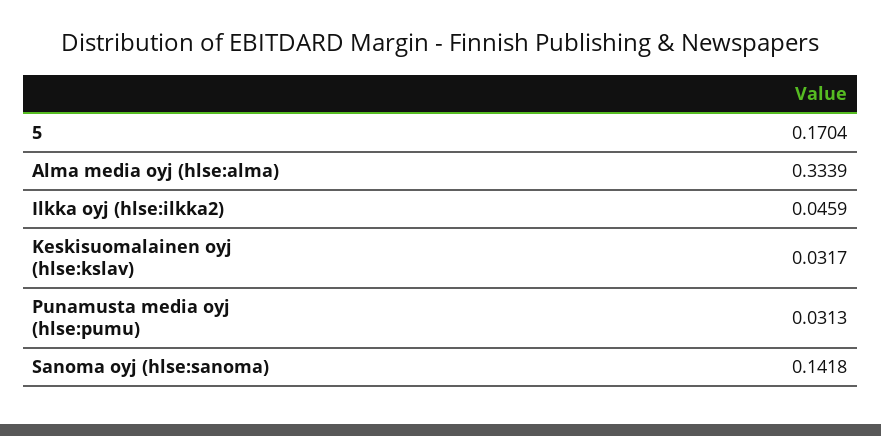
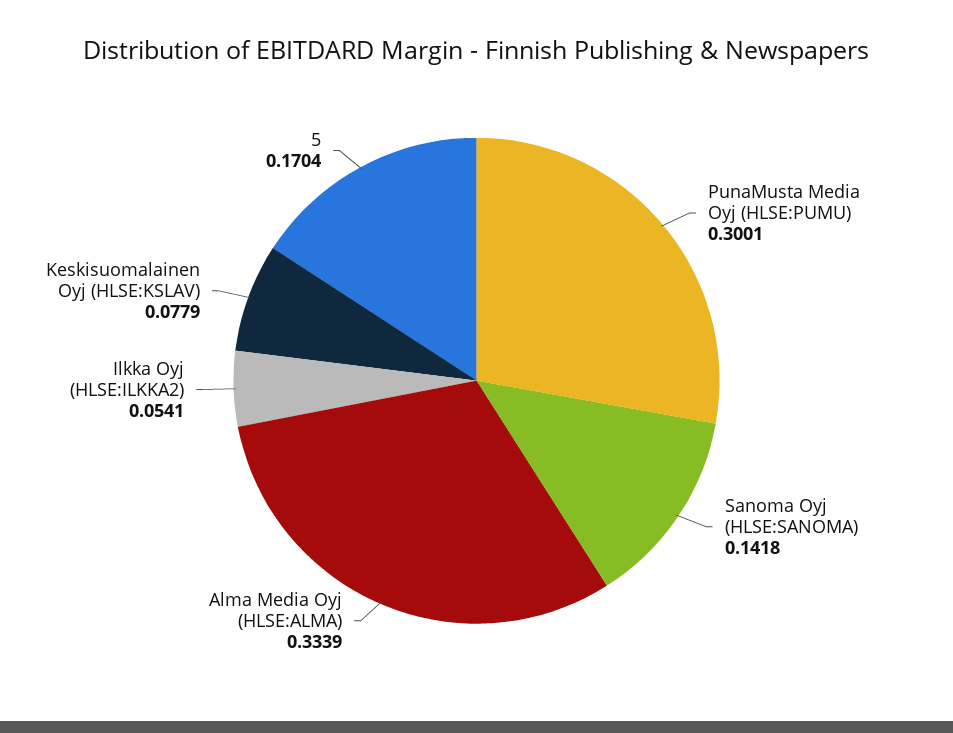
  {
    "5": 0.1704,
    "Alma media oyj (hlse:alma)": 0.3339,
-   "Ilkka oyj (hlse:ilkka2)": 0.0459,
+   "Ilkka oyj (hlse:ilkka2)": 0.0541,
-   "Keskisuomalainen oyj (hlse:kslav)": 0.0317,
+   "Keskisuomalainen oyj (hlse:kslav)": 0.0779,
-   "Punamusta media oyj (hlse:pumu)": 0.0313,
+   "Punamusta media oyj (hlse:pumu)": 0.3001,
    "Sanoma oyj (hlse:sanoma)": 0.1418
  }

